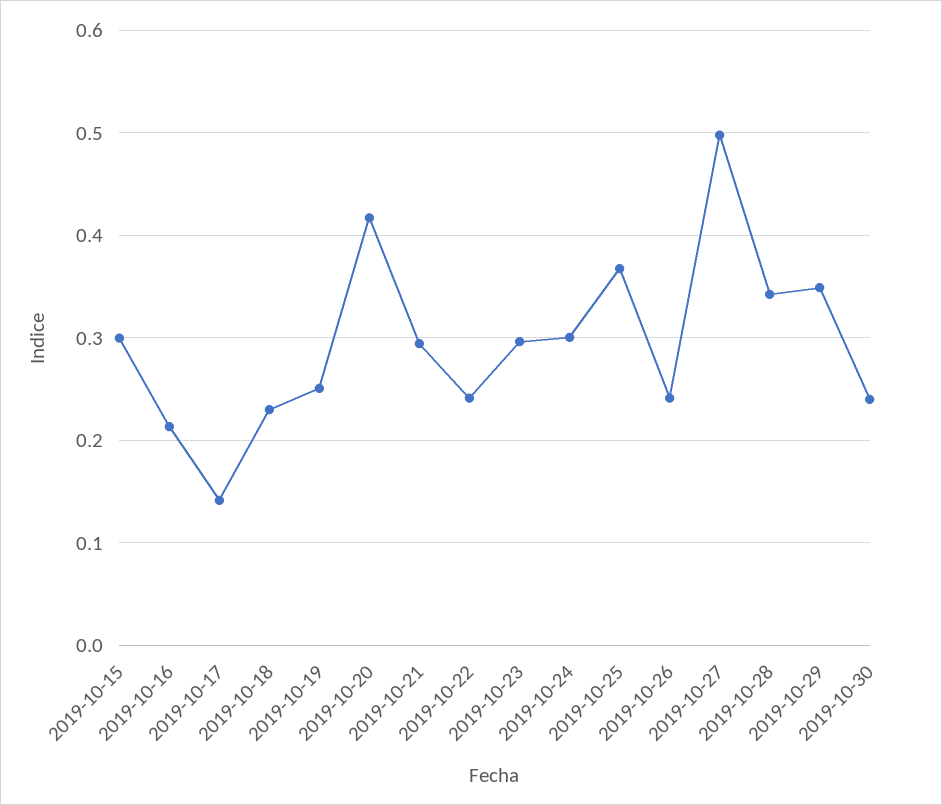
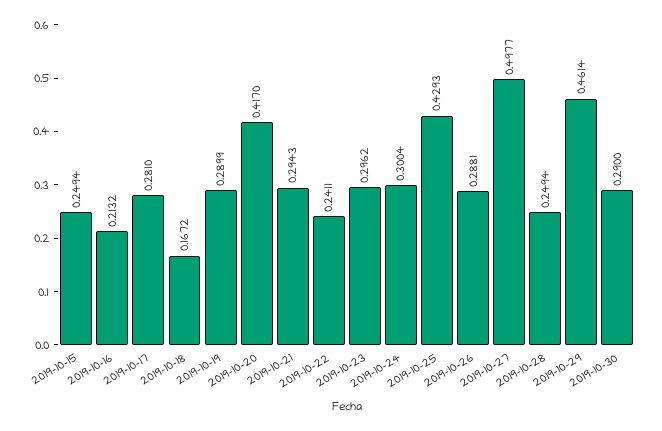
  {
-   "2019-10-15": 0.3,
+   "2019-10-15": 0.2494,
    "2019-10-16": 0.2132,
-   "2019-10-17": 0.14,
+   "2019-10-17": 0.281,
-   "2019-10-18": 0.23,
+   "2019-10-18": 0.1672,
-   "2019-10-19": 0.25,
+   "2019-10-19": 0.2899,
    "2019-10-20": 0.417,
    "2019-10-21": 0.2943,
    "2019-10-22": 0.2411,
    "2019-10-23": 0.2962,
    "2019-10-24": 0.3004,
-   "2019-10-25": 0.37,
+   "2019-10-25": 0.4293,
-   "2019-10-26": 0.24,
+   "2019-10-26": 0.2881,
    "2019-10-27": 0.4977,
-   "2019-10-28": 0.34,
+   "2019-10-28": 0.2494,
-   "2019-10-29": 0.35,
+   "2019-10-29": 0.4614,
-   "2019-10-30": 0.24
+   "2019-10-30": 0.29
  }

